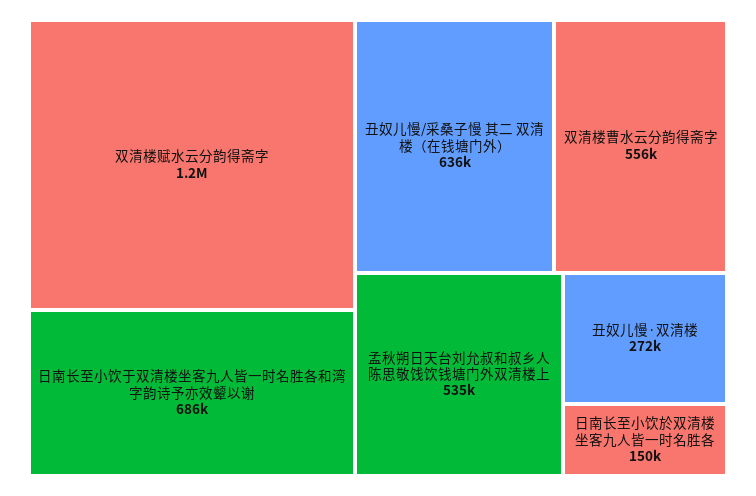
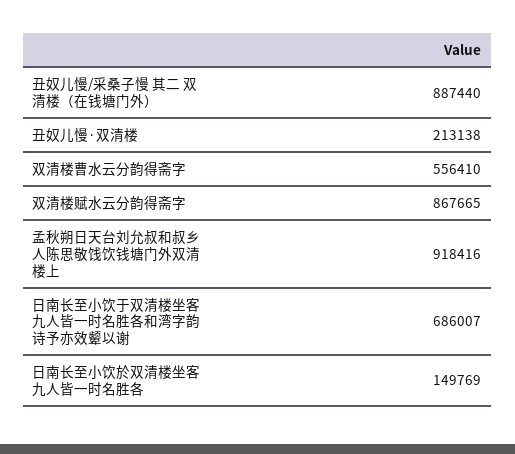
  {
-   "双清楼赋水云分韵得斋字": 1200000,
+   "双清楼赋水云分韵得斋字": 867665,
    "日南长至小饮于双清楼坐客九人皆一时名胜各和湾字韵诗予亦效颦以谢": 686007,
-   "丑奴儿慢/采桑子慢 其二 双清楼（在钱塘门外）": 636000,
+   "丑奴儿慢/采桑子慢 其二 双清楼（在钱塘门外）": 887440,
    "双清楼曹水云分韵得斋字": 556410,
-   "孟秋朔日天台刘允叔和叔乡人陈思敬饯饮钱塘门外双清楼上": 535000,
+   "孟秋朔日天台刘允叔和叔乡人陈思敬饯饮钱塘门外双清楼上": 918416,
-   "丑奴儿慢·双清楼": 272000,
+   "丑奴儿慢·双清楼": 213138,
    "日南长至小饮於双清楼坐客九人皆一时名胜各": 149769
  }

